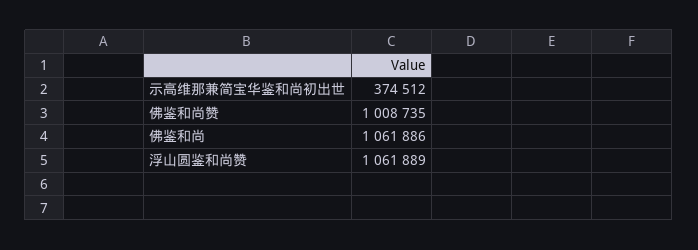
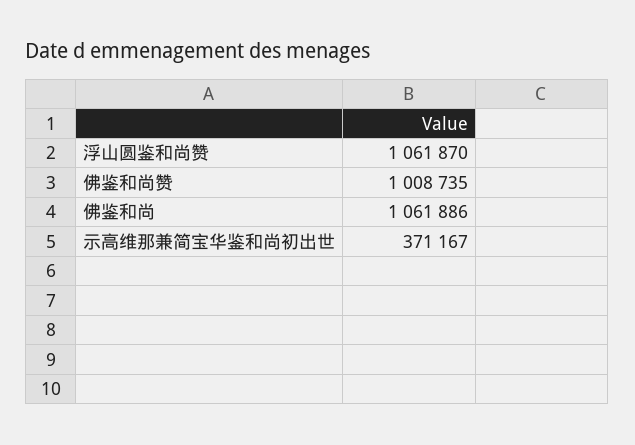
  {
-   "示高维那兼简宝华鉴和尚初出世": 374512,
+   "示高维那兼简宝华鉴和尚初出世": 371167,
    "佛鉴和尚赞": 1008735,
    "佛鉴和尚": 1061886,
-   "浮山圆鉴和尚赞": 1061889
+   "浮山圆鉴和尚赞": 1061870
  }

